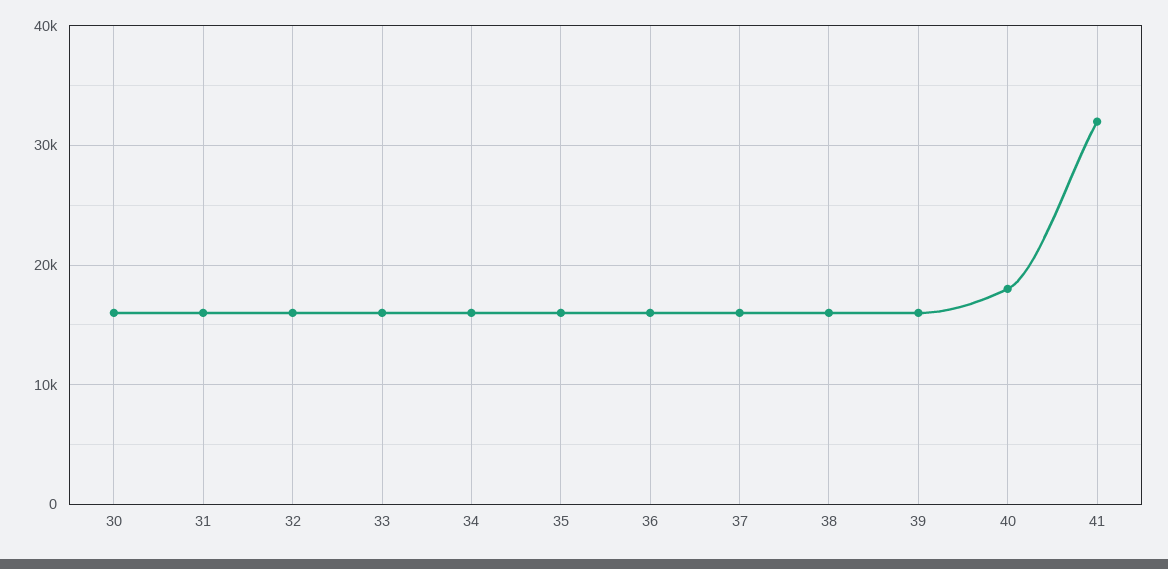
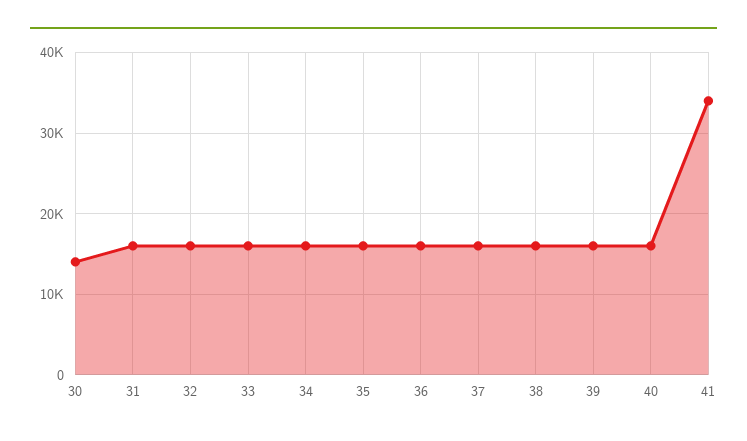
  {
-   "30": 16000,
+   "30": 14000,
    "31": 16000,
    "32": 16000,
    "33": 16000,
    "34": 16000,
    "35": 16000,
    "36": 16000,
    "37": 16000,
    "38": 16000,
    "39": 16000,
-   "40": 18000,
+   "40": 16000,
-   "41": 32000
+   "41": 34000
  }

